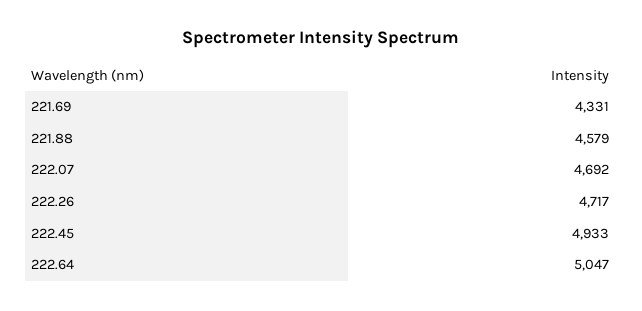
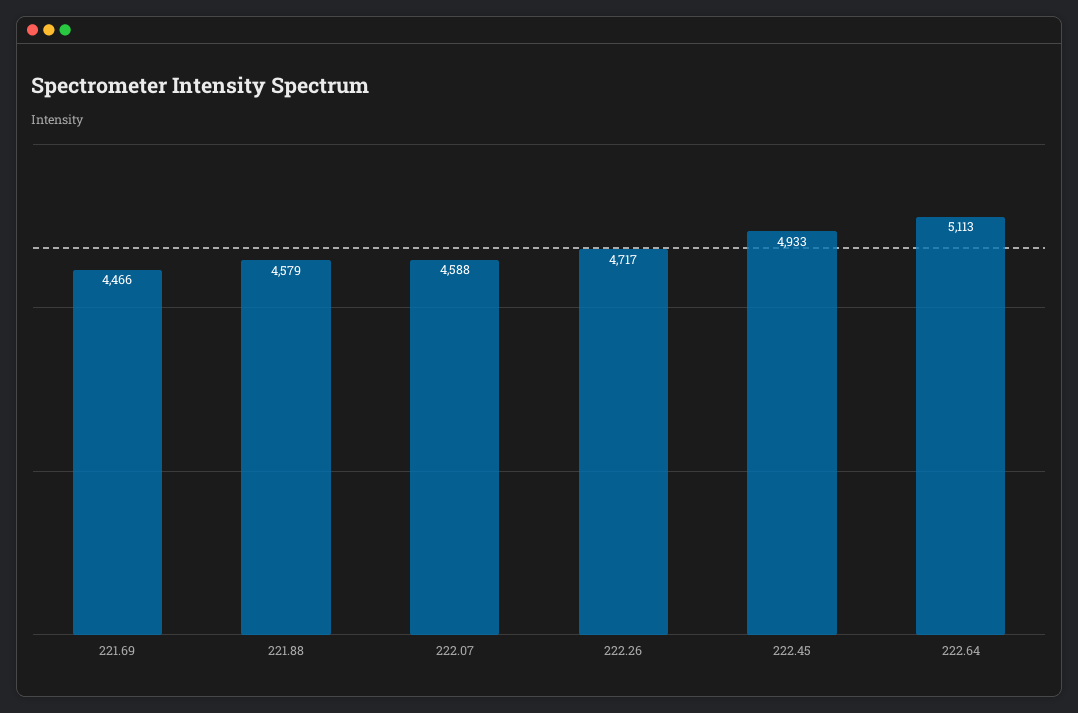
  {
-   "221.69": 4331,
+   "221.69": 4466,
    "221.88": 4579,
-   "222.07": 4692,
+   "222.07": 4588,
    "222.26": 4717,
    "222.45": 4933,
-   "222.64": 5047
+   "222.64": 5113
  }

